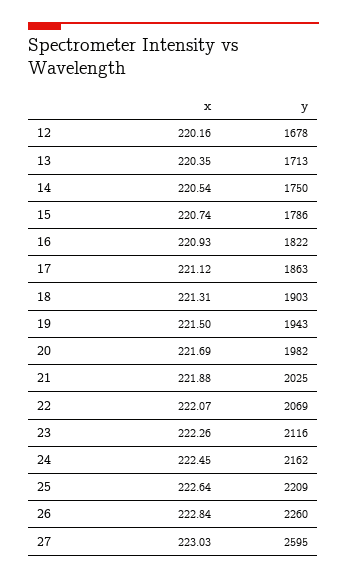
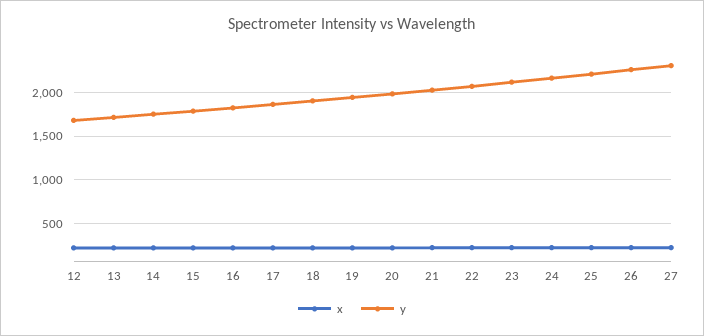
  {
    "x": {
      "12": 220.16,
      "13": 220.35,
      "14": 220.54,
      "15": 220.74,
      "16": 220.93,
      "17": 221.12,
      "18": 221.31,
      "19": 221.5,
      "20": 221.69,
      "21": 221.88,
      "22": 222.07,
      "23": 222.26,
      "24": 222.45,
      "25": 222.64,
      "26": 222.84,
      "27": 223.03
    },
    "y": {
      "12": 1678,
      "13": 1713,
      "14": 1750,
      "15": 1786,
      "16": 1822,
      "17": 1863,
      "18": 1903,
      "19": 1943,
      "20": 1982,
      "21": 2025,
      "22": 2069,
      "23": 2116,
      "24": 2162,
      "25": 2209,
      "26": 2260,
-     "27": 2595
+     "27": 2300
    }
  }

